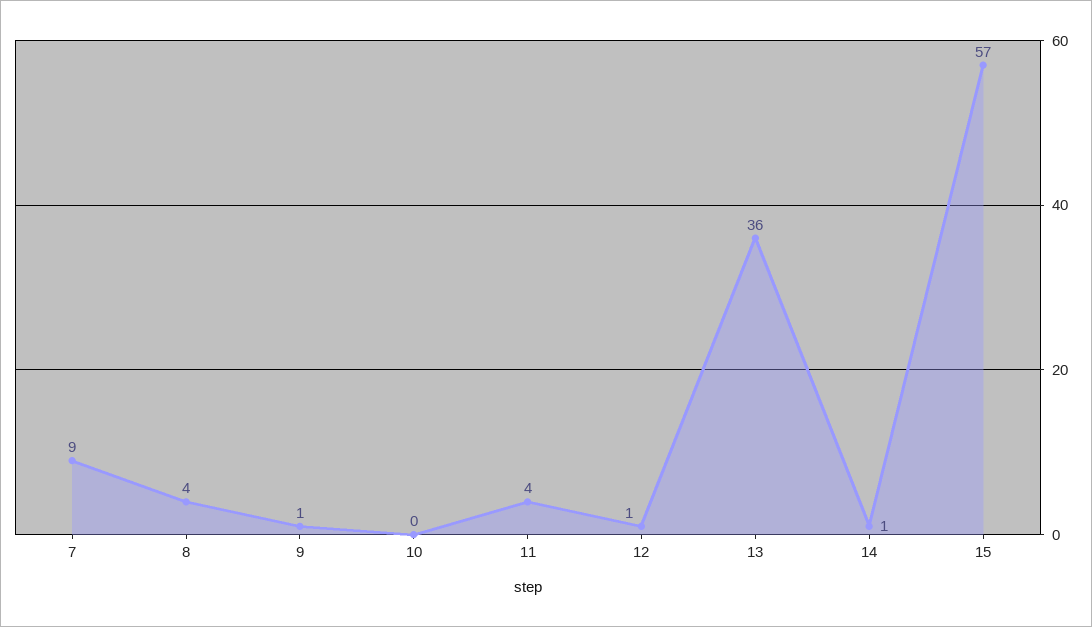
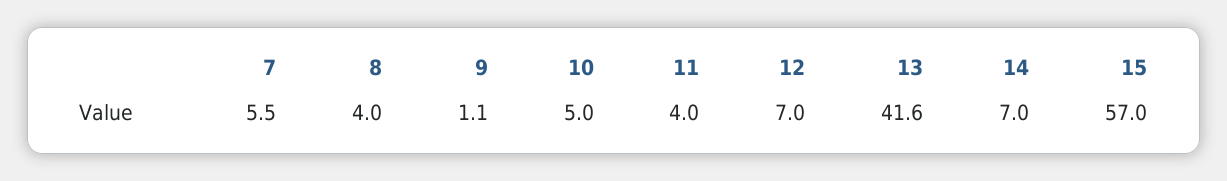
  {
-   "7": 9,
+   "7": 5.5,
    "8": 4,
    "9": 1.1,
-   "10": 0,
+   "10": 5,
    "11": 4,
-   "12": 1,
+   "12": 7,
-   "13": 36,
+   "13": 41.6,
-   "14": 1,
+   "14": 7,
    "15": 57
  }

